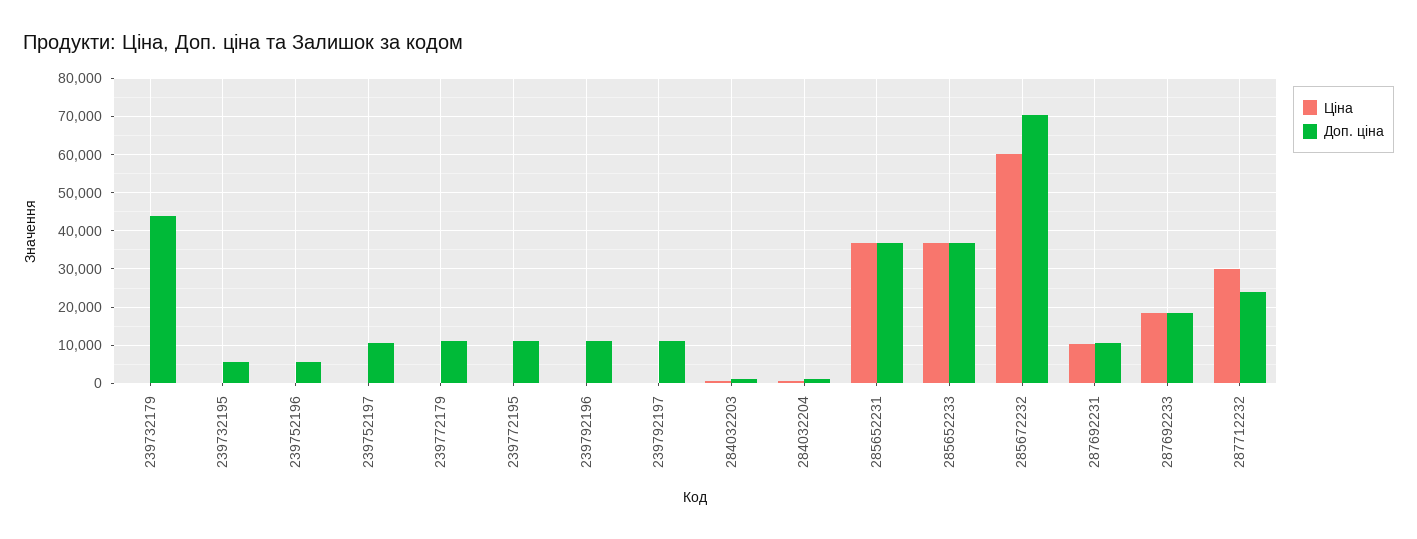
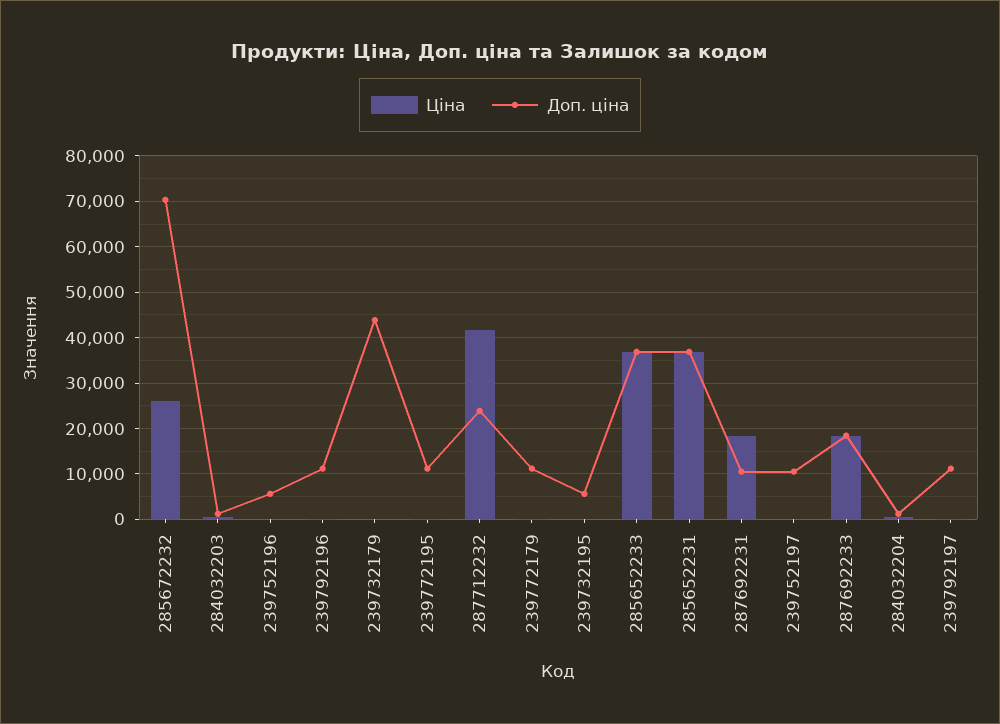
  {
    "Ціна": {
      "239732179": 0,
      "239732195": 0,
      "239752196": 0,
      "239752197": 0,
      "239772179": 0,
      "239772195": 0,
      "239792196": 0,
      "239792197": 0,
      "284032203": 0,
      "284032204": 0,
      "285652231": 36000,
      "285652233": 36000,
-     "285672232": 60000,
+     "285672232": 26000,
-     "287692231": 10000,
+     "287692231": 18000,
      "287692233": 18000,
-     "287712232": 30000
+     "287712232": 42000
    },
    "Доп. ціна": {
      "239732179": 44000,
      "239732195": 6000,
      "239752196": 6000,
      "239752197": 10000,
      "239772179": 12000,
      "239772195": 12000,
      "239792196": 12000,
      "239792197": 12000,
      "284032203": 2000,
      "284032204": 2000,
      "285652231": 36000,
      "285652233": 36000,
      "285672232": 70000,
      "287692231": 10000,
      "287692233": 18000,
      "287712232": 24000
    }
  }

